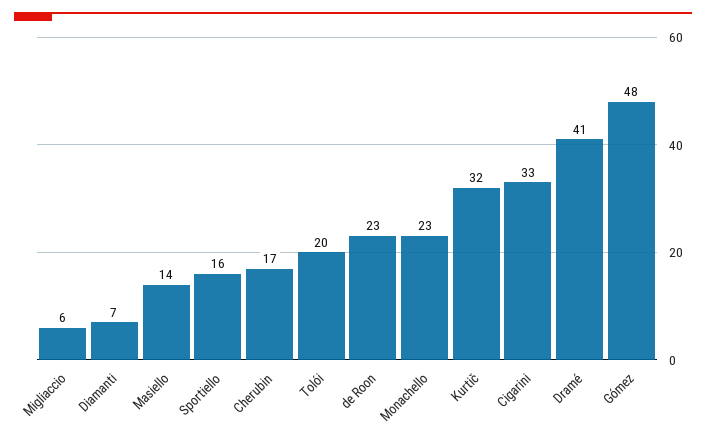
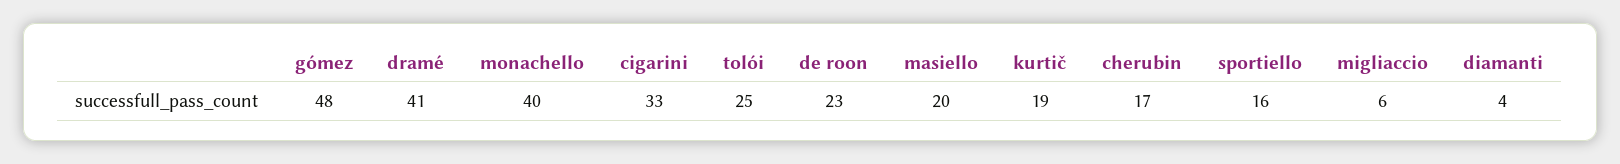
  {
    "Migliaccio": 6,
-   "Diamanti": 7,
+   "Diamanti": 4,
-   "Masiello": 14,
+   "Masiello": 20,
    "Sportiello": 16,
    "Cherubin": 17,
-   "Tolói": 20,
+   "Tolói": 25,
    "de Roon": 23,
-   "Monachello": 23,
+   "Monachello": 40,
-   "Kurtič": 32,
+   "Kurtič": 19,
    "Cigarini": 33,
    "Dramé": 41,
    "Gómez": 48
  }

